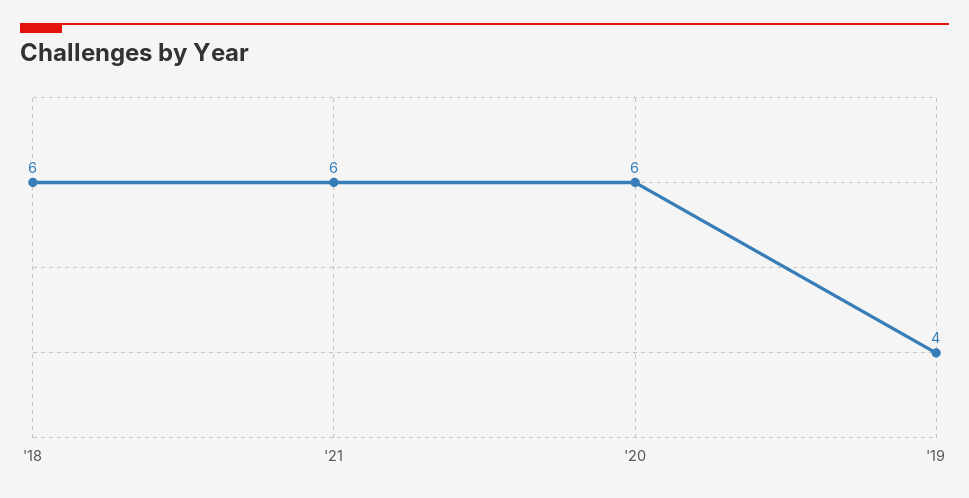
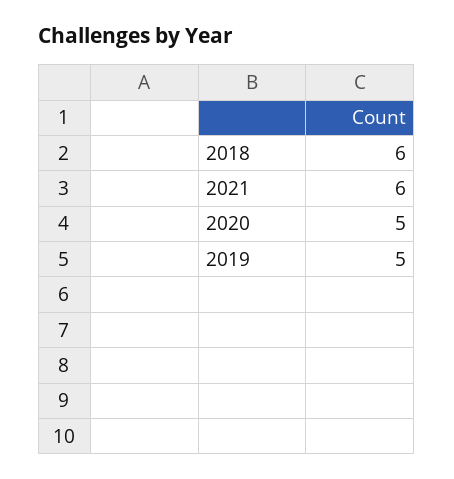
  {
    "'18": 6,
    "'21": 6,
-   "'20": 6,
+   "'20": 5,
-   "'19": 4
+   "'19": 5
  }

